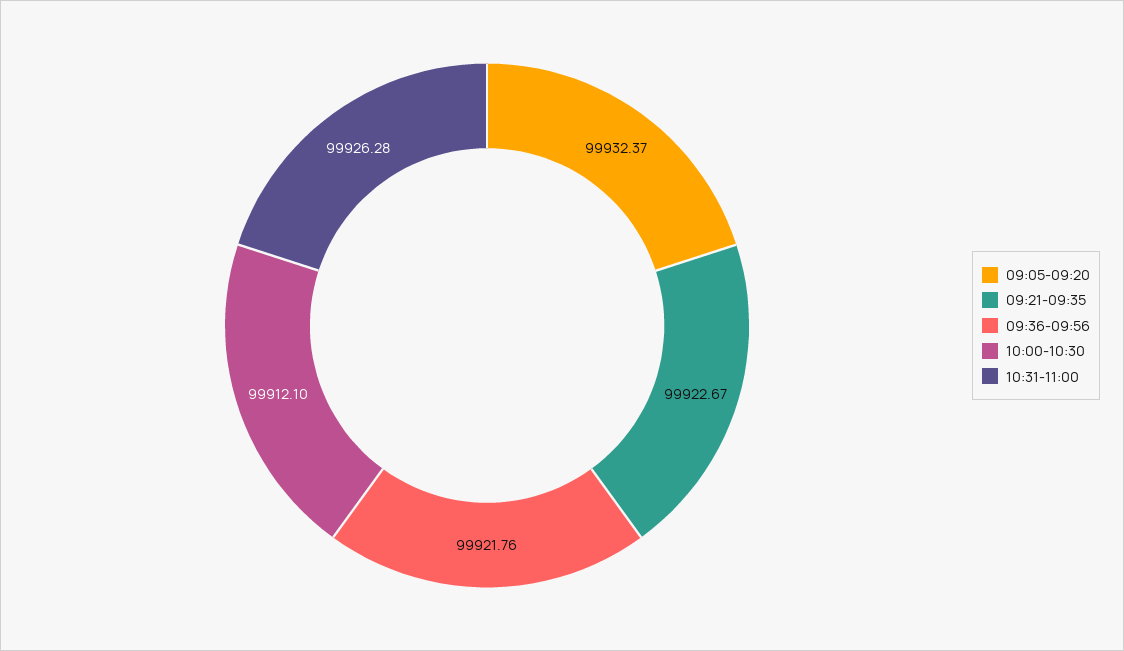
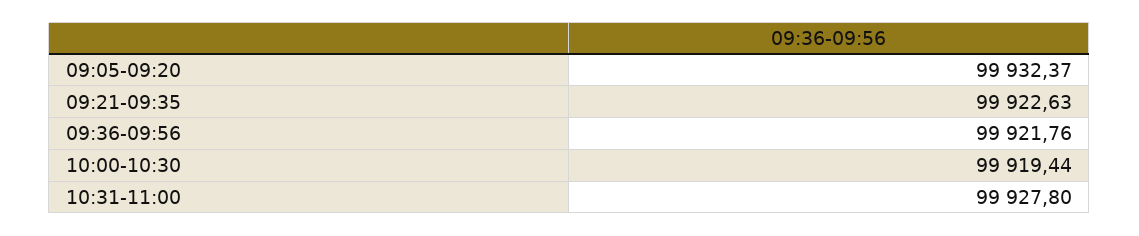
  {
    "09:05-09:20": 99932.37,
-   "09:21-09:35": 99922.67,
+   "09:21-09:35": 99922.63,
    "09:36-09:56": 99921.76,
-   "10:00-10:30": 99912.1,
+   "10:00-10:30": 99919.44,
-   "10:31-11:00": 99926.28
+   "10:31-11:00": 99927.8
  }

